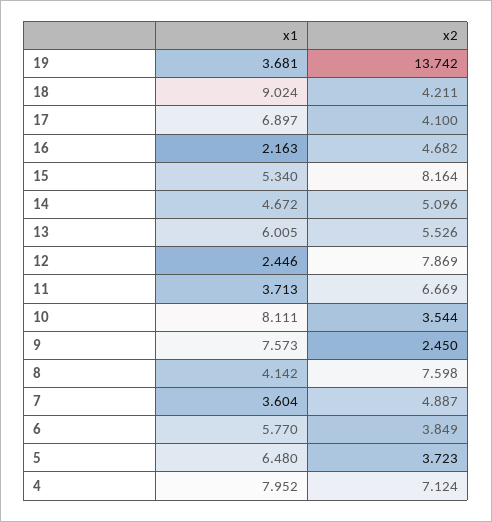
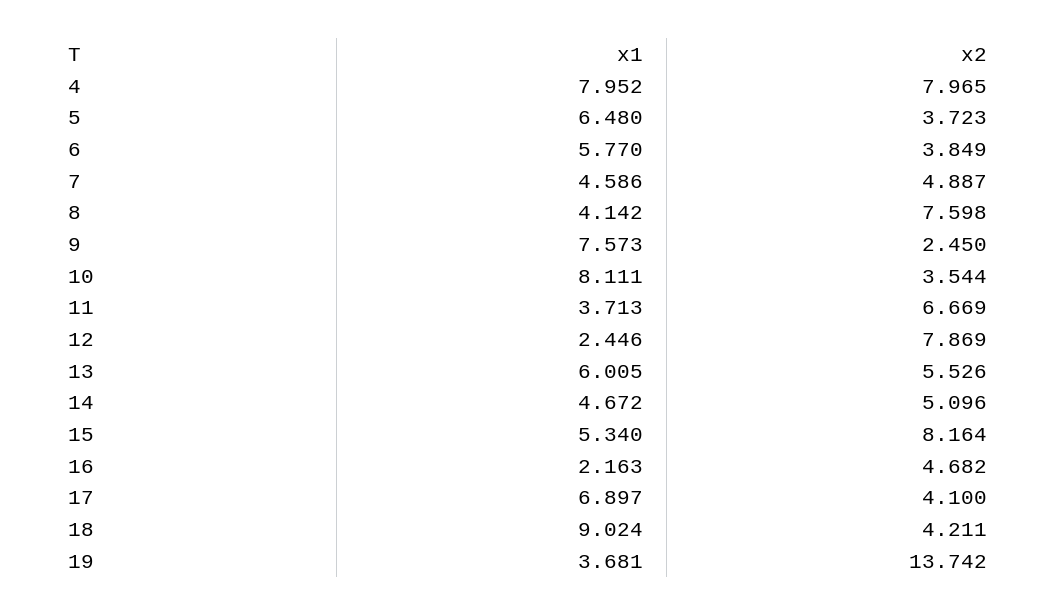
  {
    "x1": {
      "19": 3.681,
      "18": 9.024,
      "17": 6.897,
      "16": 2.163,
      "15": 5.34,
      "14": 4.672,
      "13": 6.005,
      "12": 2.446,
      "11": 3.713,
      "10": 8.111,
      "9": 7.573,
      "8": 4.142,
-     "7": 3.604,
+     "7": 4.586,
      "6": 5.77,
      "5": 6.48,
      "4": 7.952
    },
    "x2": {
      "19": 13.742,
      "18": 4.211,
      "17": 4.1,
      "16": 4.682,
      "15": 8.164,
      "14": 5.096,
      "13": 5.526,
      "12": 7.869,
      "11": 6.669,
      "10": 3.544,
      "9": 2.45,
      "8": 7.598,
      "7": 4.887,
      "6": 3.849,
      "5": 3.723,
-     "4": 7.124
+     "4": 7.965
    }
  }

